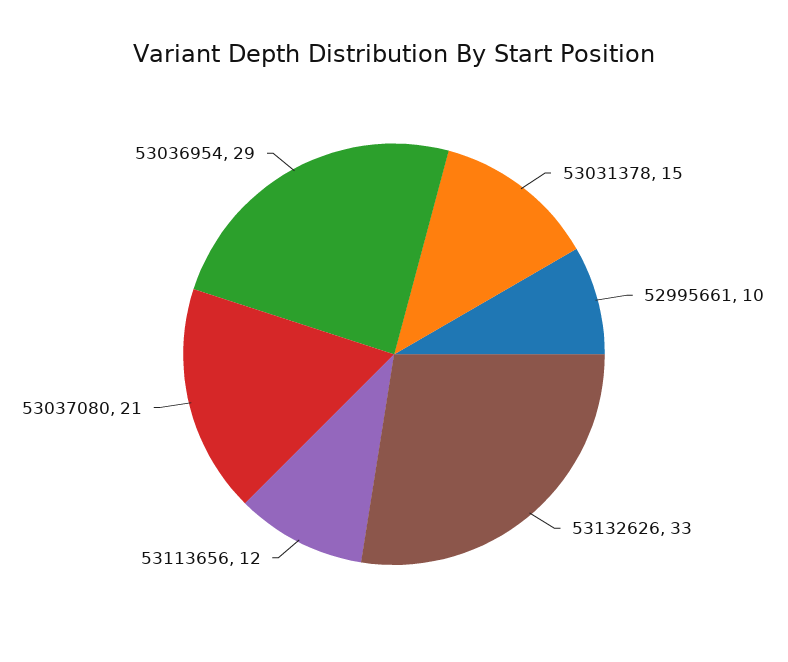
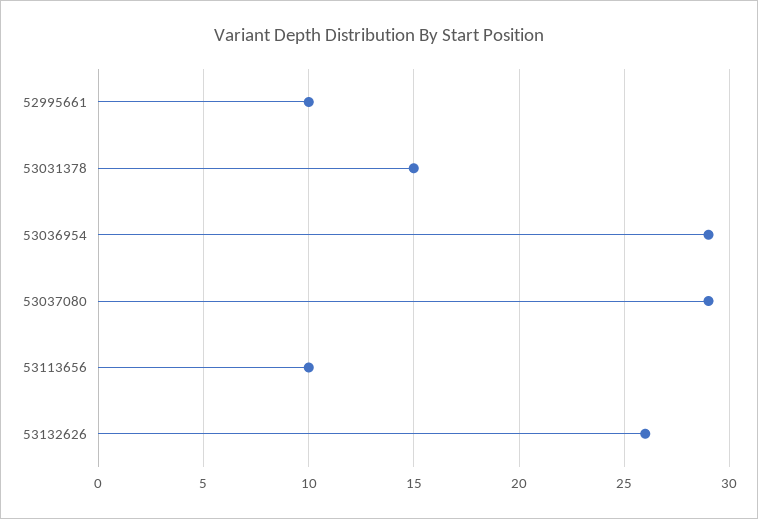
  {
    "53031378": 15,
    "52995661": 10,
-   "53132626": 33,
+   "53132626": 26,
-   "53113656": 12,
+   "53113656": 10,
-   "53037080": 21,
+   "53037080": 29,
    "53036954": 29
  }

